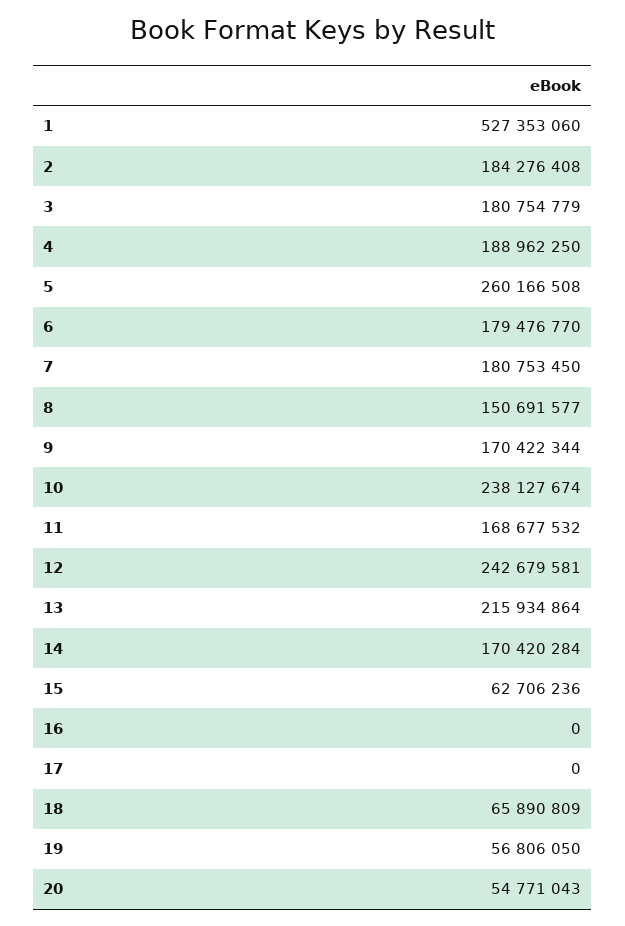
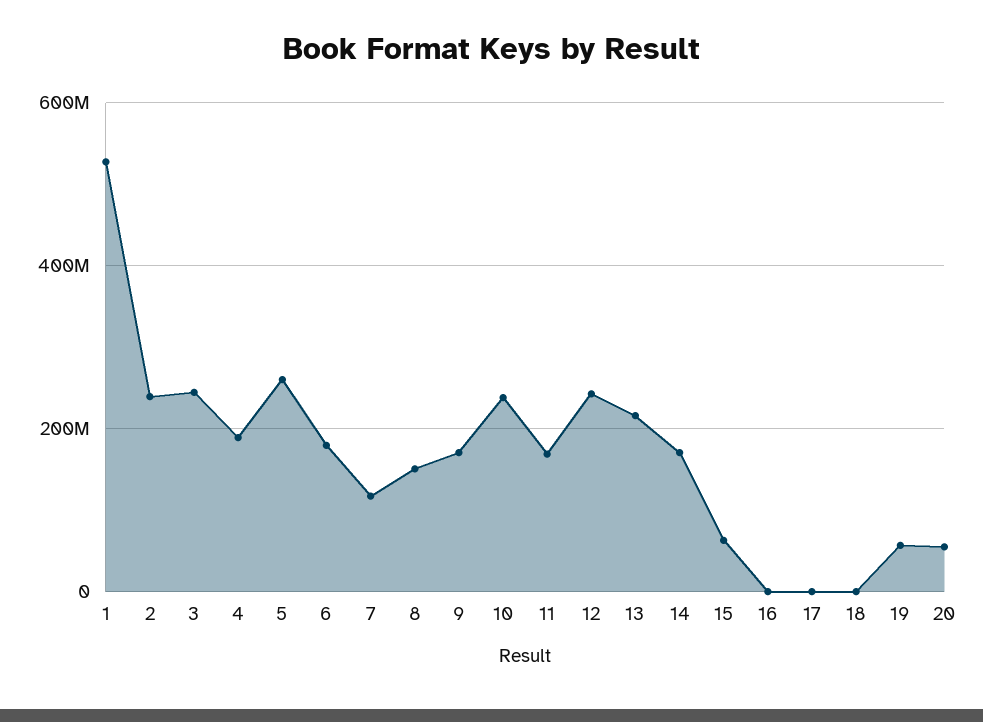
  {
    "1": 527353060,
-   "2": 184276408,
+   "2": 240000000,
-   "3": 180754779,
+   "3": 240000000,
    "4": 188962250,
    "5": 260166508,
    "6": 179476770,
-   "7": 180753450,
+   "7": 120000000,
    "8": 150691577,
    "9": 170422344,
    "10": 238127674,
    "11": 168677532,
    "12": 242679581,
    "13": 215934864,
    "14": 170420284,
    "15": 62706236,
    "16": 0,
    "17": 0,
-   "18": 65890809,
+   "18": 0,
    "19": 56806050,
    "20": 54771043
  }

